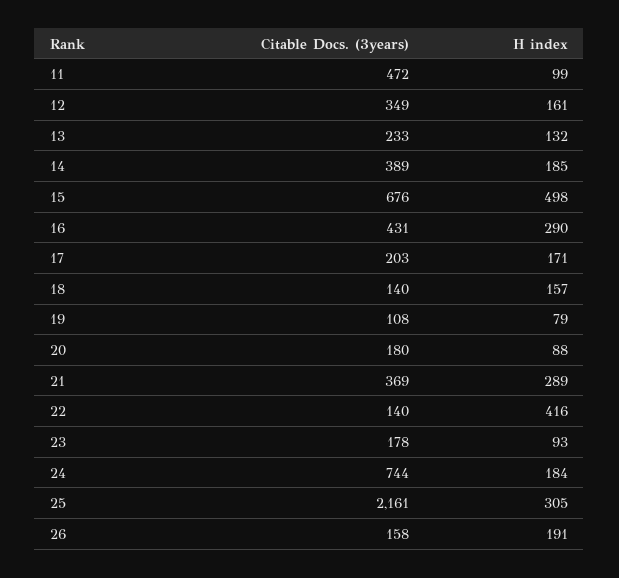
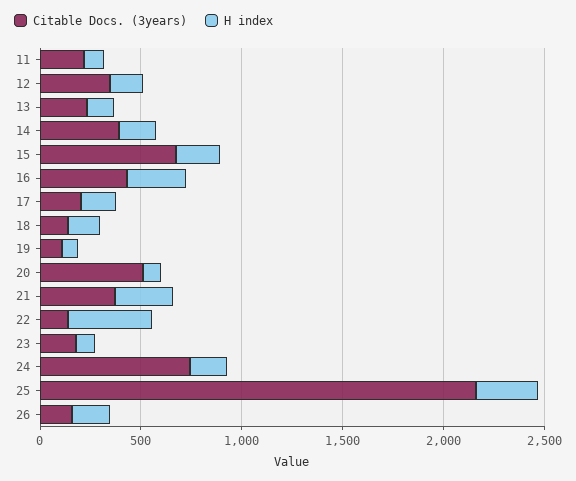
  {
    "Citable Docs. (3years)": {
-     "11": 472,
+     "11": 200,
      "12": 349,
      "13": 233,
      "14": 389,
      "15": 676,
      "16": 431,
      "17": 203,
      "18": 140,
      "19": 108,
-     "20": 180,
+     "20": 500,
      "21": 369,
      "22": 140,
      "23": 178,
      "24": 744,
      "25": 2161,
      "26": 158
    },
    "H index": {
      "11": 99,
      "12": 161,
      "13": 132,
      "14": 185,
-     "15": 498,
+     "15": 200,
      "16": 290,
      "17": 171,
      "18": 157,
      "19": 79,
      "20": 88,
      "21": 289,
      "22": 416,
      "23": 93,
      "24": 184,
      "25": 305,
      "26": 191
    }
  }

